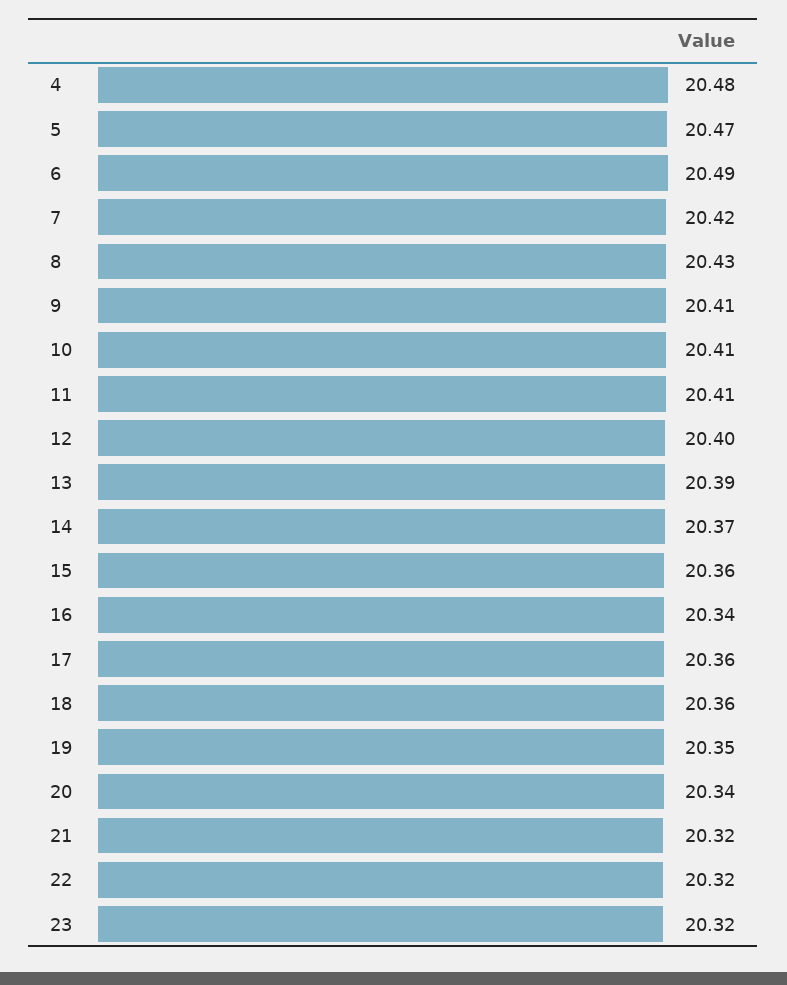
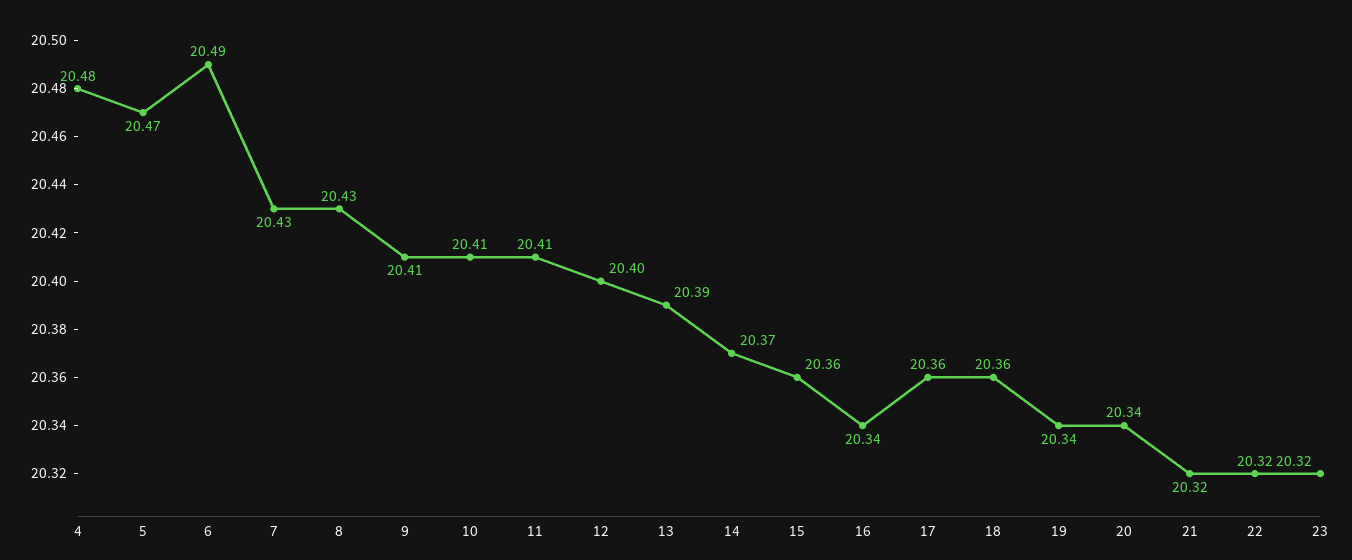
  {
    "4": 20.48,
    "5": 20.47,
    "6": 20.49,
-   "7": 20.42,
+   "7": 20.43,
    "8": 20.43,
    "9": 20.41,
    "10": 20.41,
    "11": 20.41,
    "12": 20.4,
    "13": 20.39,
    "14": 20.37,
    "15": 20.36,
    "16": 20.34,
    "17": 20.36,
    "18": 20.36,
-   "19": 20.35,
+   "19": 20.34,
    "20": 20.34,
    "21": 20.32,
    "22": 20.32,
    "23": 20.32
  }

